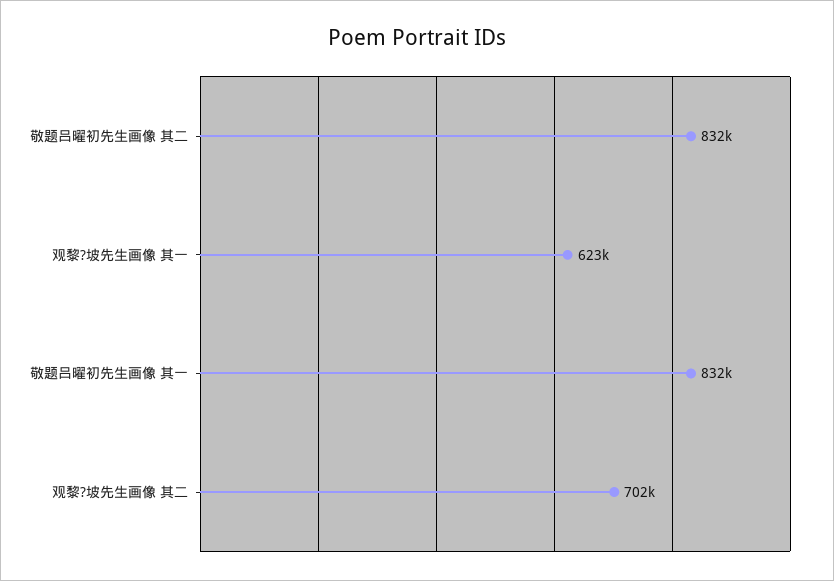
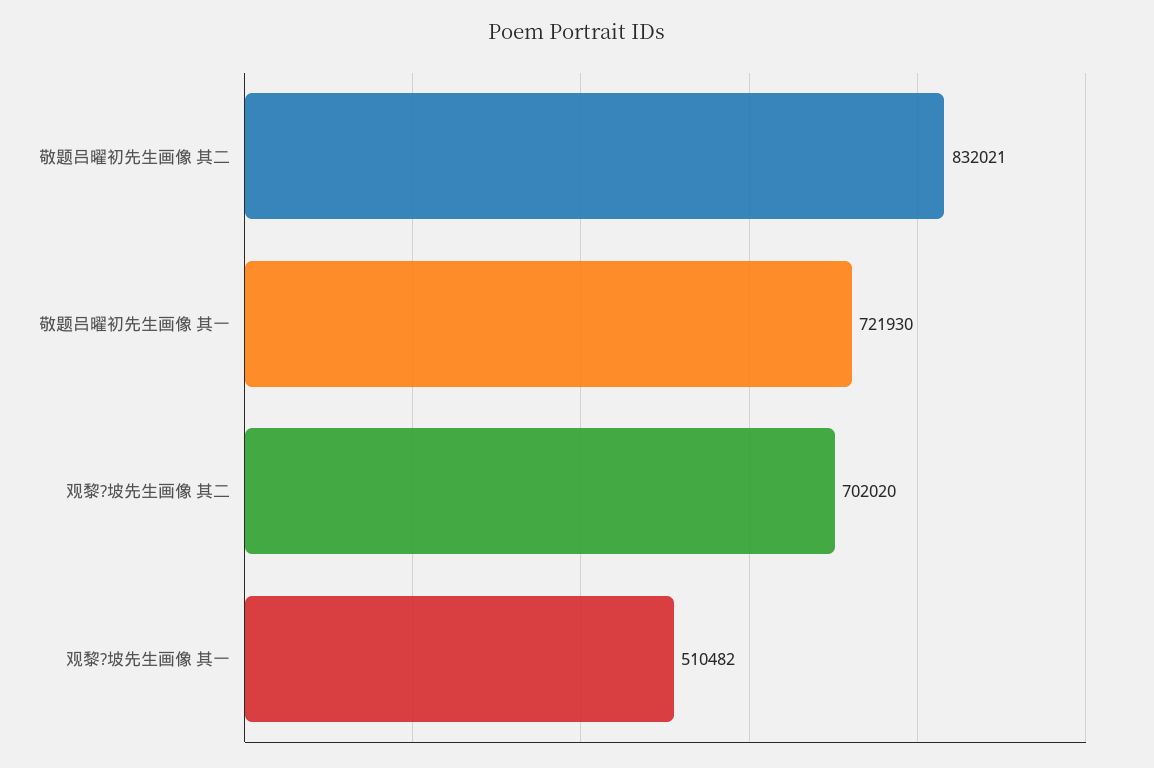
  {
    "敬题吕曜初先生画像 其二": 832021,
-   "观黎?坡先生画像 其一": 623000,
+   "观黎?坡先生画像 其一": 510482,
-   "敬题吕曜初先生画像 其一": 832000,
+   "敬题吕曜初先生画像 其一": 721930,
    "观黎?坡先生画像 其二": 702020
  }

